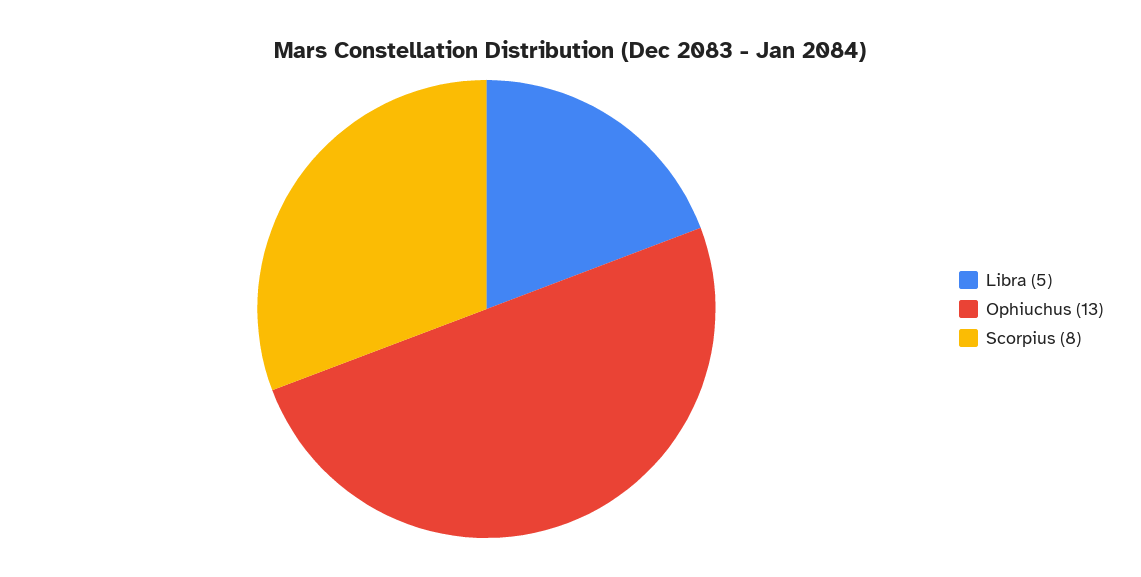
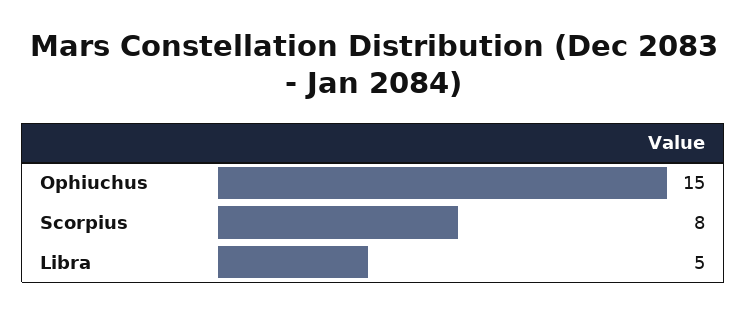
  {
    "Libra": 5,
-   "Ophiuchus": 13,
+   "Ophiuchus": 15,
    "Scorpius": 8
  }

